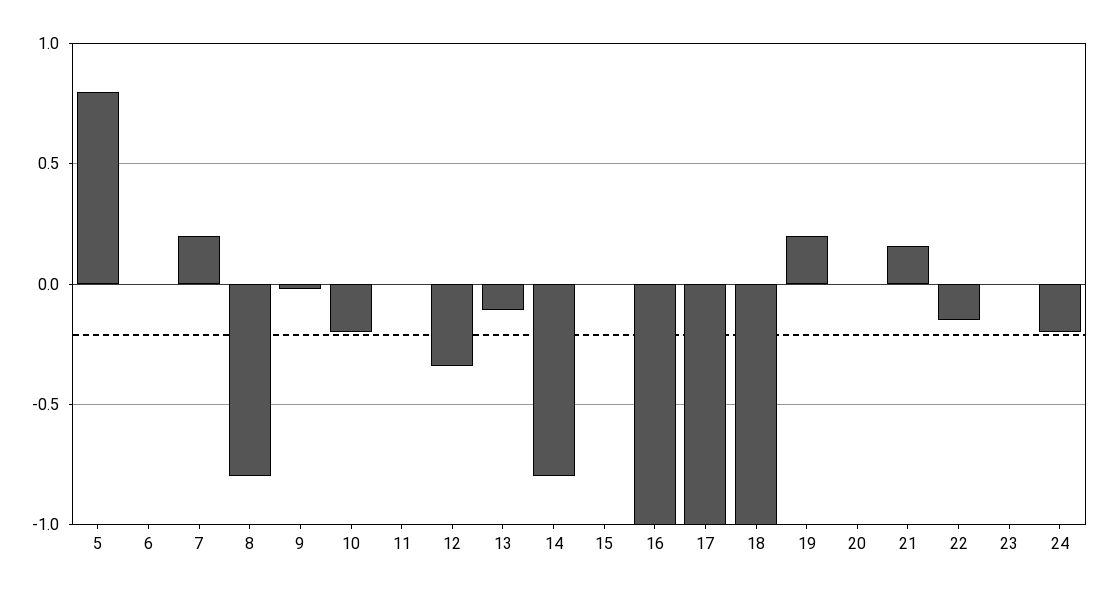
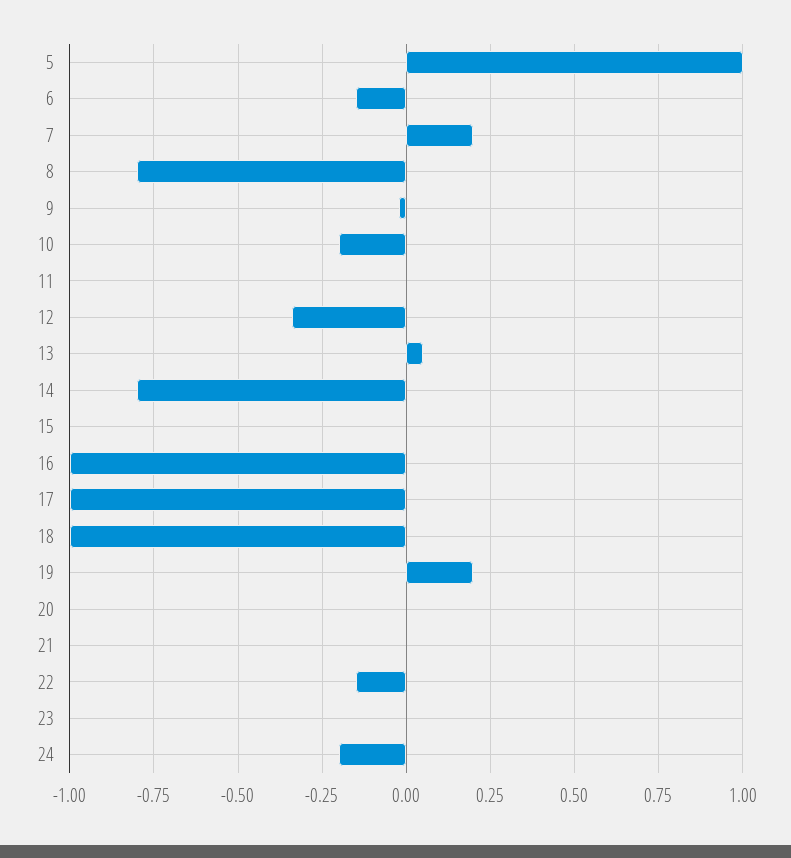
  {
-   "5": 0.8,
+   "5": 1,
-   "6": 0,
+   "6": -0.15,
    "7": 0.2,
    "8": -0.8,
    "9": 0,
    "10": -0.2,
    "11": 0,
    "12": -0.35,
-   "13": -0.1,
+   "13": 0.05,
    "14": -0.8,
    "15": 0,
    "16": -1,
    "17": -1,
    "18": -1,
    "19": 0.2,
    "20": 0,
-   "21": 0.15,
+   "21": 0,
    "22": -0.15,
    "23": 0,
    "24": -0.2
  }

